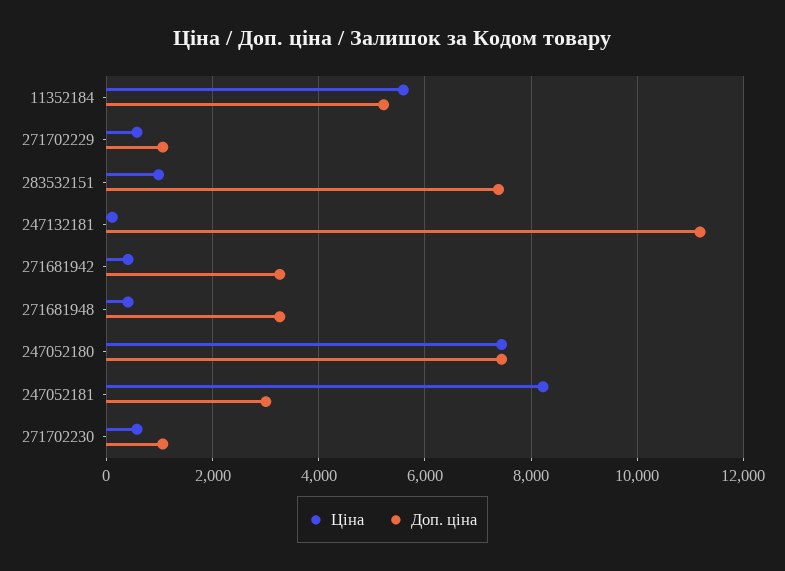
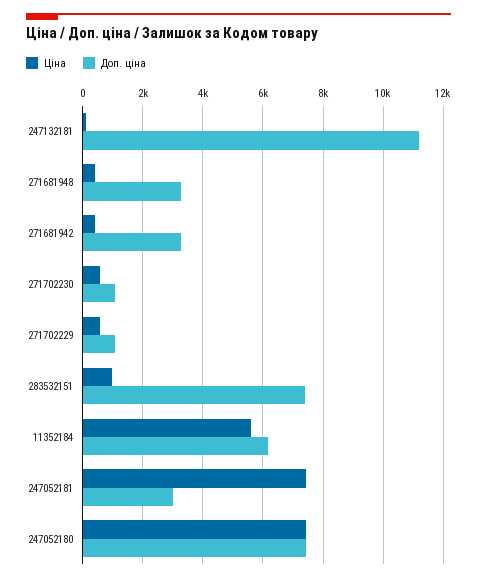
  {
    "Ціна": {
      "11352184": 5600,
      "271702229": 600,
      "283532151": 1000,
      "247132181": 200,
      "271681942": 400,
      "271681948": 400,
      "247052180": 7400,
-     "247052181": 8200,
+     "247052181": 7400,
      "271702230": 600
    },
    "Доп. ціна": {
-     "11352184": 5200,
+     "11352184": 6200,
      "271702229": 1000,
      "283532151": 7400,
      "247132181": 11200,
      "271681942": 3200,
      "271681948": 3200,
      "247052180": 7400,
      "247052181": 3000,
      "271702230": 1000
    }
  }

